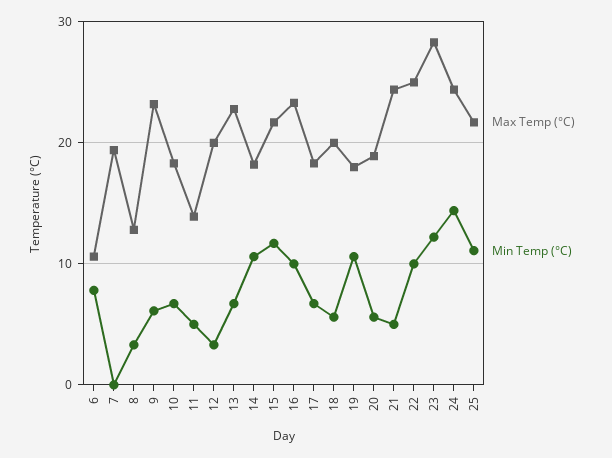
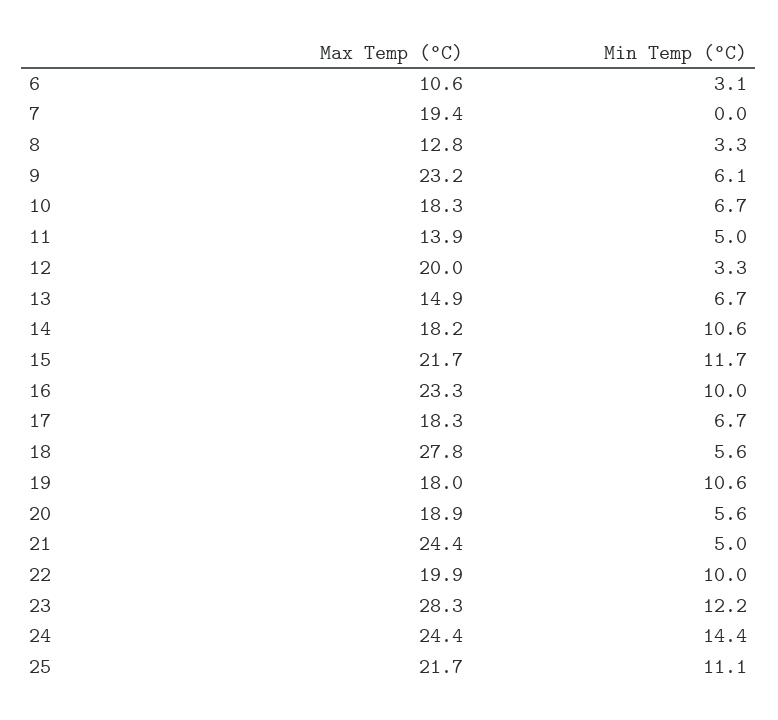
  {
    "Max Temp (°C)": {
      "6": 10.6,
      "7": 19.4,
      "8": 12.8,
      "9": 23.2,
      "10": 18.3,
      "11": 13.9,
      "12": 20,
-     "13": 23,
+     "13": 14.9,
      "14": 18.2,
      "15": 21.7,
      "16": 23.3,
      "17": 18.3,
-     "18": 20,
+     "18": 27.8,
      "19": 18,
      "20": 18.9,
      "21": 24.4,
-     "22": 25,
+     "22": 19.9,
      "23": 28.3,
      "24": 24.4,
      "25": 21.7
    },
    "Min Temp (°C)": {
-     "6": 8,
+     "6": 3.1,
      "7": 0,
      "8": 3.3,
      "9": 6.1,
      "10": 6.7,
      "11": 5,
      "12": 3.3,
      "13": 6.7,
      "14": 10.6,
      "15": 11.7,
      "16": 10,
      "17": 6.7,
      "18": 5.6,
      "19": 10.6,
      "20": 5.6,
      "21": 5,
      "22": 10,
      "23": 12.2,
      "24": 14.4,
      "25": 11.1
    }
  }

